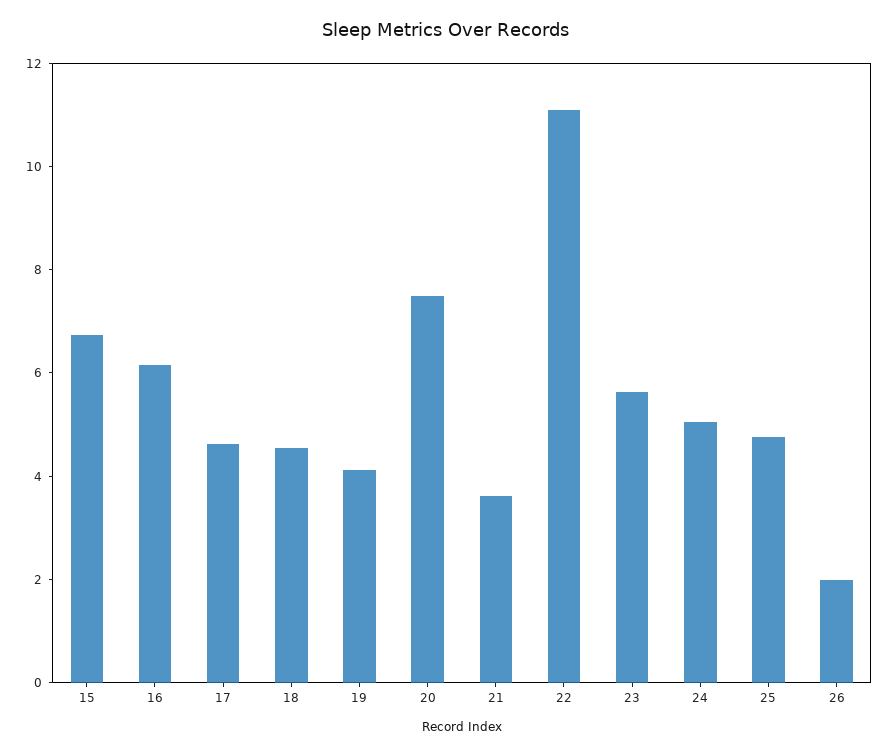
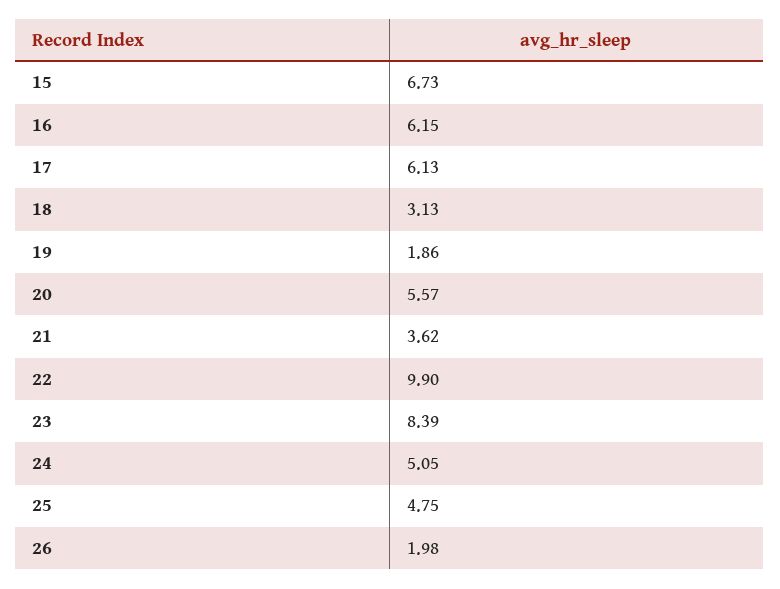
  {
    "15": 6.73,
    "16": 6.15,
-   "17": 4.5,
+   "17": 6.13,
-   "18": 4.5,
+   "18": 3.13,
-   "19": 4,
+   "19": 1.86,
-   "20": 7.5,
+   "20": 5.57,
    "21": 3.62,
-   "22": 11,
+   "22": 9.9,
-   "23": 5.5,
+   "23": 8.39,
    "24": 5.05,
    "25": 4.75,
    "26": 1.98
  }

